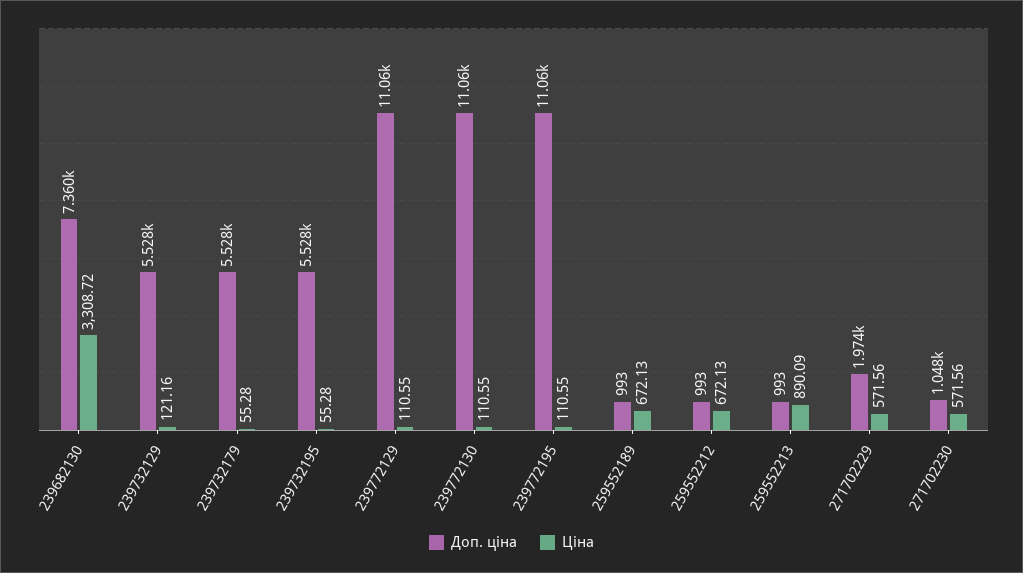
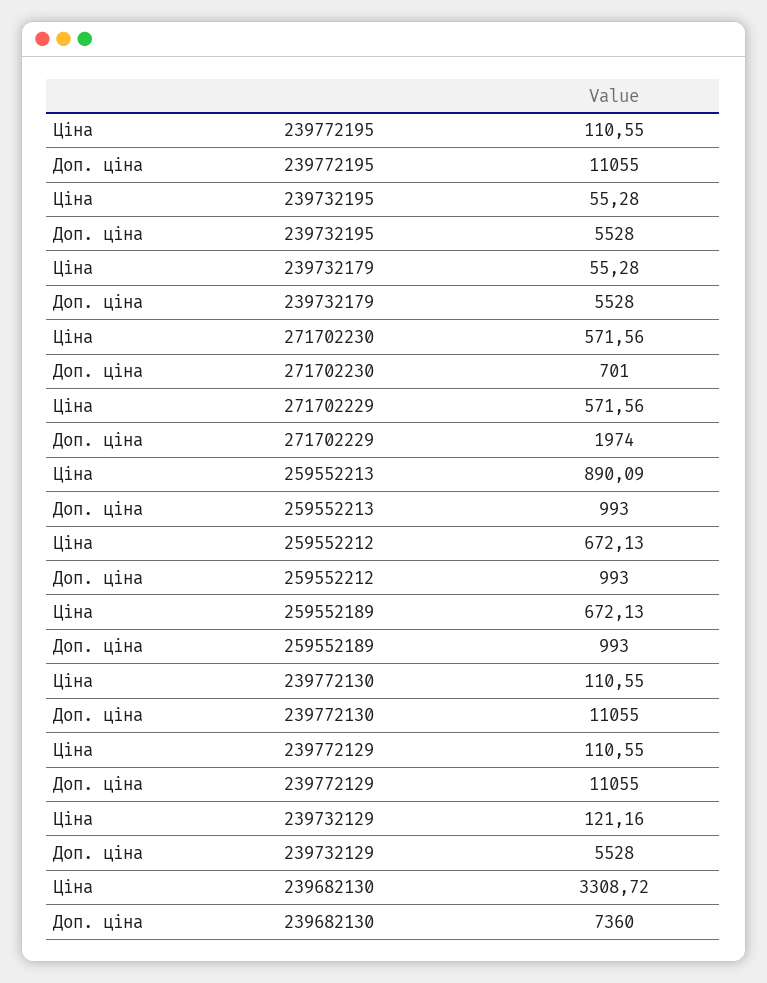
  {
    "Доп. ціна": {
      "239682130": 7360,
      "239732129": 5528,
      "239732179": 5528,
      "239732195": 5528,
      "239772129": 11055,
      "239772130": 11055,
      "239772195": 11055,
      "259552189": 993,
      "259552212": 993,
      "259552213": 993,
      "271702229": 1974,
-     "271702230": 1048
+     "271702230": 701
    },
    "Ціна": {
      "239682130": 3308.72,
      "239732129": 121.16,
      "239732179": 55.28,
      "239732195": 55.28,
      "239772129": 110.55,
      "239772130": 110.55,
      "239772195": 110.55,
      "259552189": 672.13,
      "259552212": 672.13,
      "259552213": 890.09,
      "271702229": 571.56,
      "271702230": 571.56
    }
  }

